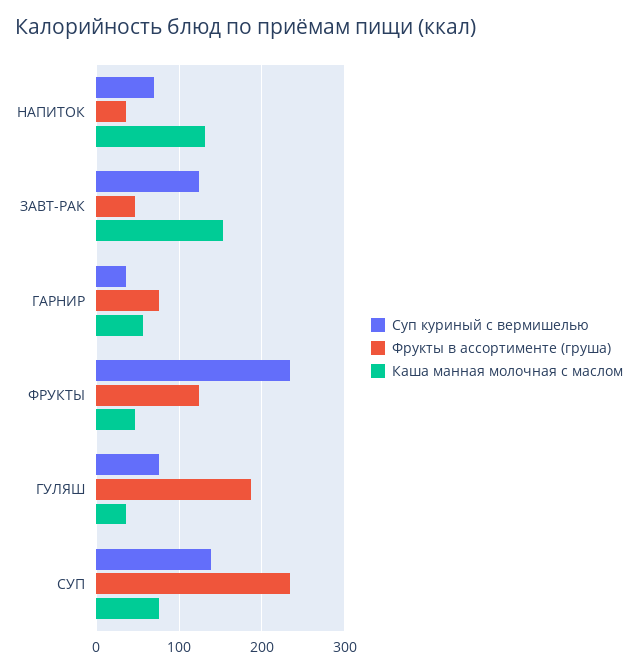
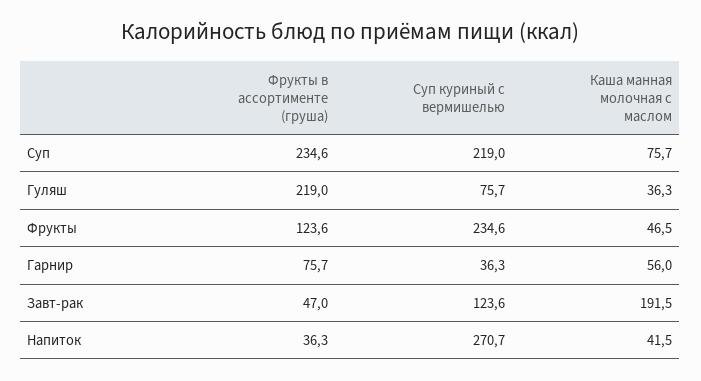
  {
    "Суп куриный с вермишелью": {
-     "НАПИТОК": 70,
+     "НАПИТОК": 270.7,
      "ЗАВТ-РАК": 123.6,
      "ГАРНИР": 36.3,
      "ФРУКТЫ": 234.6,
      "ГУЛЯШ": 75.7,
-     "СУП": 140
+     "СУП": 219
    },
    "Фрукты в ассортименте (груша)": {
      "НАПИТОК": 36.3,
      "ЗАВТ-РАК": 47,
      "ГАРНИР": 75.7,
      "ФРУКТЫ": 123.6,
-     "ГУЛЯШ": 190,
+     "ГУЛЯШ": 219,
      "СУП": 234.6
    },
    "Каша манная молочная с маслом": {
-     "НАПИТОК": 130,
+     "НАПИТОК": 41.5,
-     "ЗАВТ-РАК": 150,
+     "ЗАВТ-РАК": 191.5,
      "ГАРНИР": 56,
      "ФРУКТЫ": 46.5,
      "ГУЛЯШ": 36.3,
      "СУП": 75.7
    }
  }

